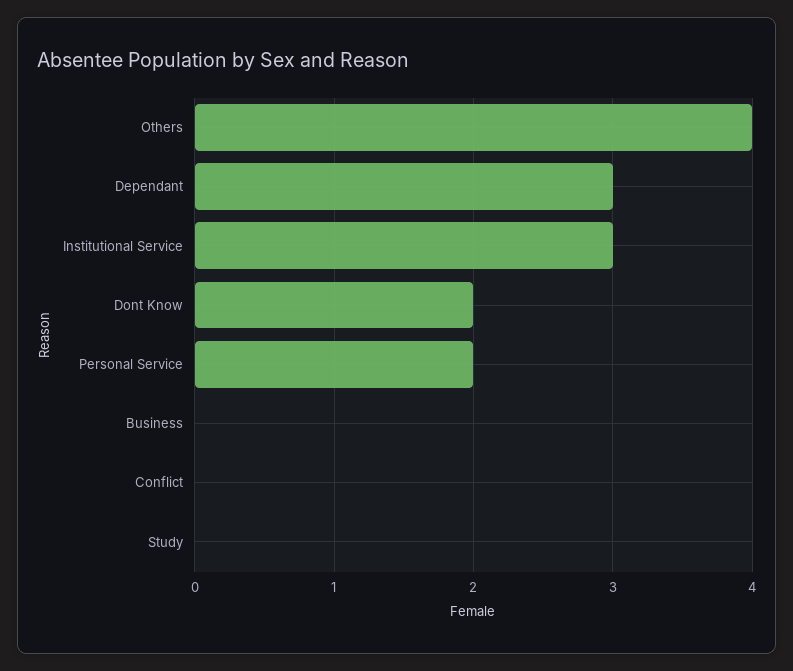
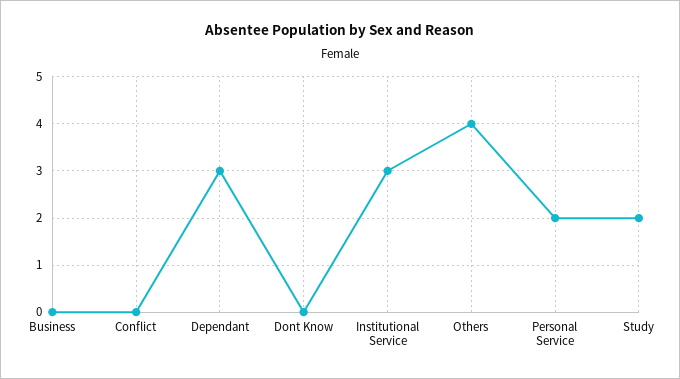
  {
    "Others": 4,
    "Dependant": 3,
    "Institutional Service": 3,
-   "Dont Know": 2,
+   "Dont Know": 0,
    "Personal Service": 2,
    "Business": 0,
    "Conflict": 0,
-   "Study": 0
+   "Study": 2
  }

